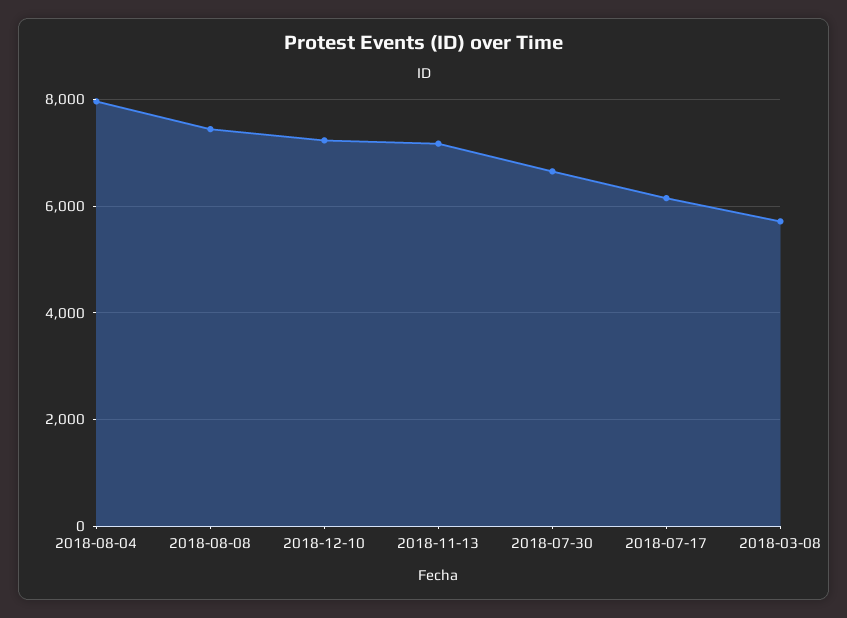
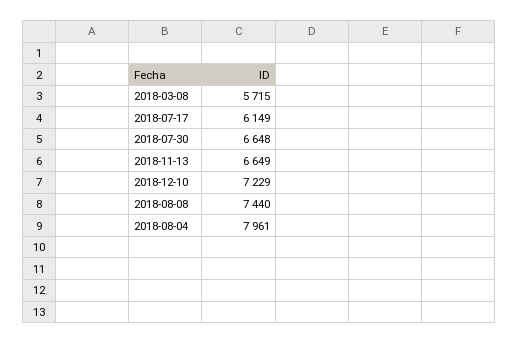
  {
    "2018-08-04": 7961,
    "2018-08-08": 7440,
    "2018-12-10": 7229,
-   "2018-11-13": 7200,
+   "2018-11-13": 6649,
    "2018-07-30": 6648,
    "2018-07-17": 6149,
    "2018-03-08": 5715
  }

